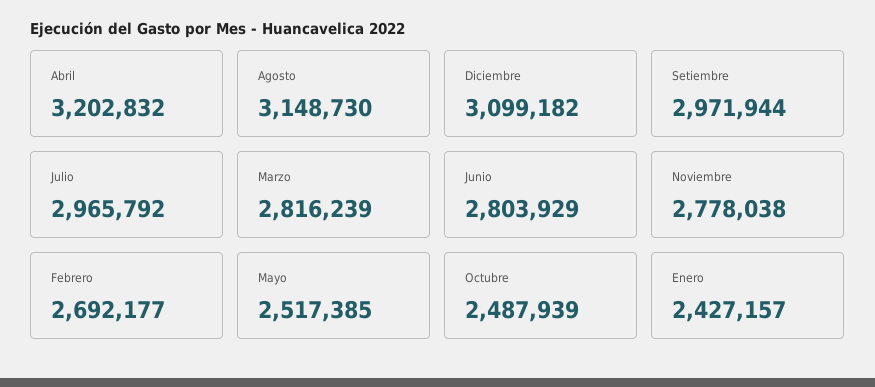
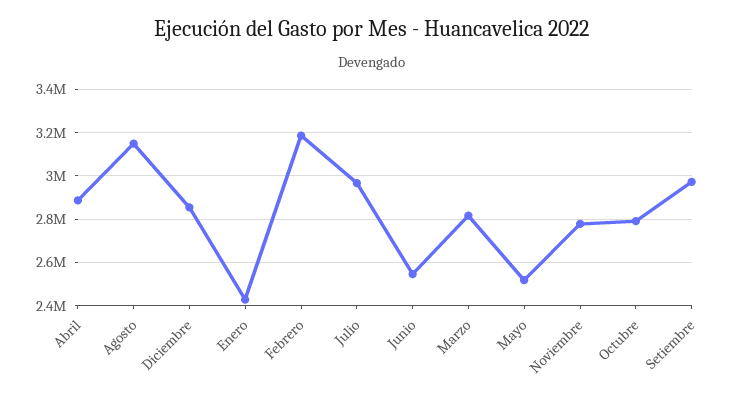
  {
-   "Abril": 3202832,
+   "Abril": 2900000,
    "Agosto": 3148730,
-   "Diciembre": 3099182,
+   "Diciembre": 2850000,
    "Setiembre": 2971944,
    "Julio": 2965792,
    "Marzo": 2816239,
-   "Junio": 2803929,
+   "Junio": 2550000,
    "Noviembre": 2778038,
-   "Febrero": 2692177,
+   "Febrero": 3200000,
    "Mayo": 2517385,
-   "Octubre": 2487939,
+   "Octubre": 2800000,
    "Enero": 2427157
  }

